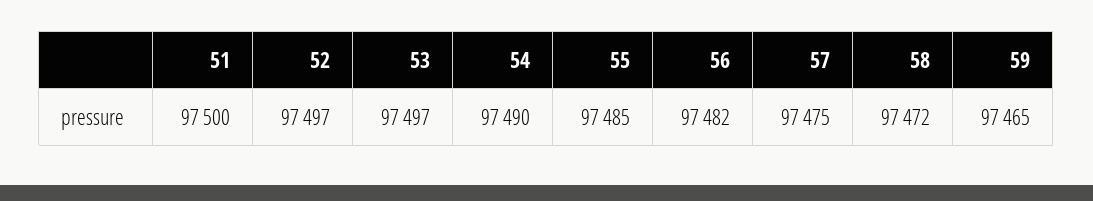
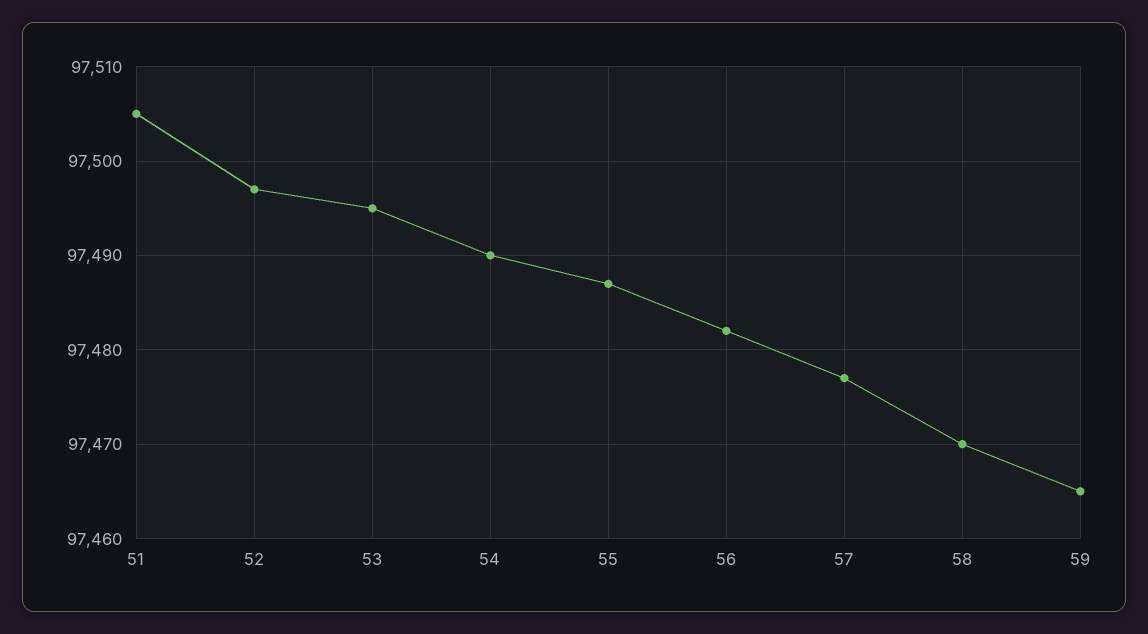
  {
-   "51": 97500,
+   "51": 97505,
    "52": 97497,
-   "53": 97497,
+   "53": 97495,
    "54": 97490,
-   "55": 97485,
+   "55": 97487,
    "56": 97482,
-   "57": 97475,
+   "57": 97477,
-   "58": 97472,
+   "58": 97470,
    "59": 97465
  }

